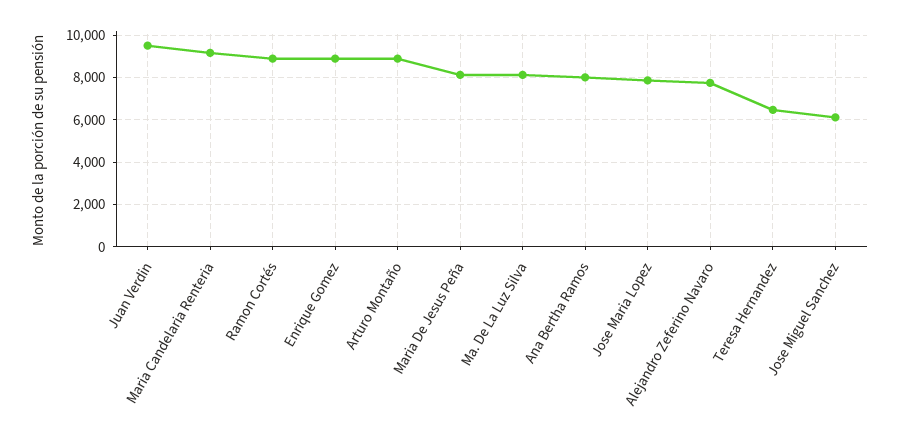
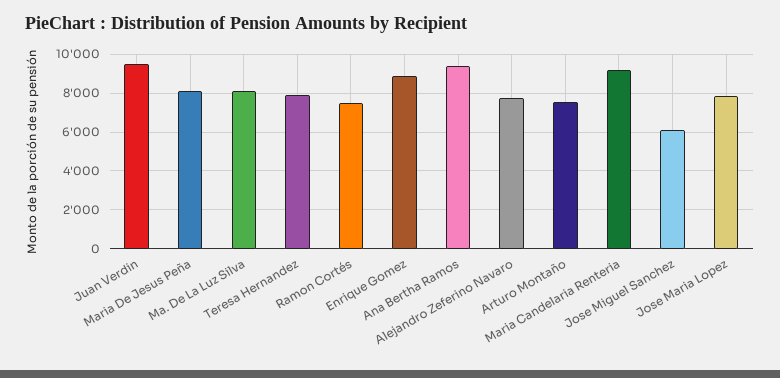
  {
    "Juan Verdin": 9500,
    "Maria Candelaria Renteria": 9000,
-   "Ramon Cortés": 9000,
+   "Ramon Cortés": 7500,
    "Enrique Gomez": 9000,
-   "Arturo Montaño": 9000,
+   "Arturo Montaño": 7500,
    "Maria De Jesus Peña": 8000,
    "Ma. De La Luz Silva": 8000,
-   "Ana Bertha Ramos": 8000,
+   "Ana Bertha Ramos": 9500,
    "Jose Maria Lopez": 8000,
    "Alejandro Zeferino Navaro": 8000,
-   "Teresa Hernandez": 6500,
+   "Teresa Hernandez": 8000,
    "Jose Miguel Sanchez": 6000
  }

